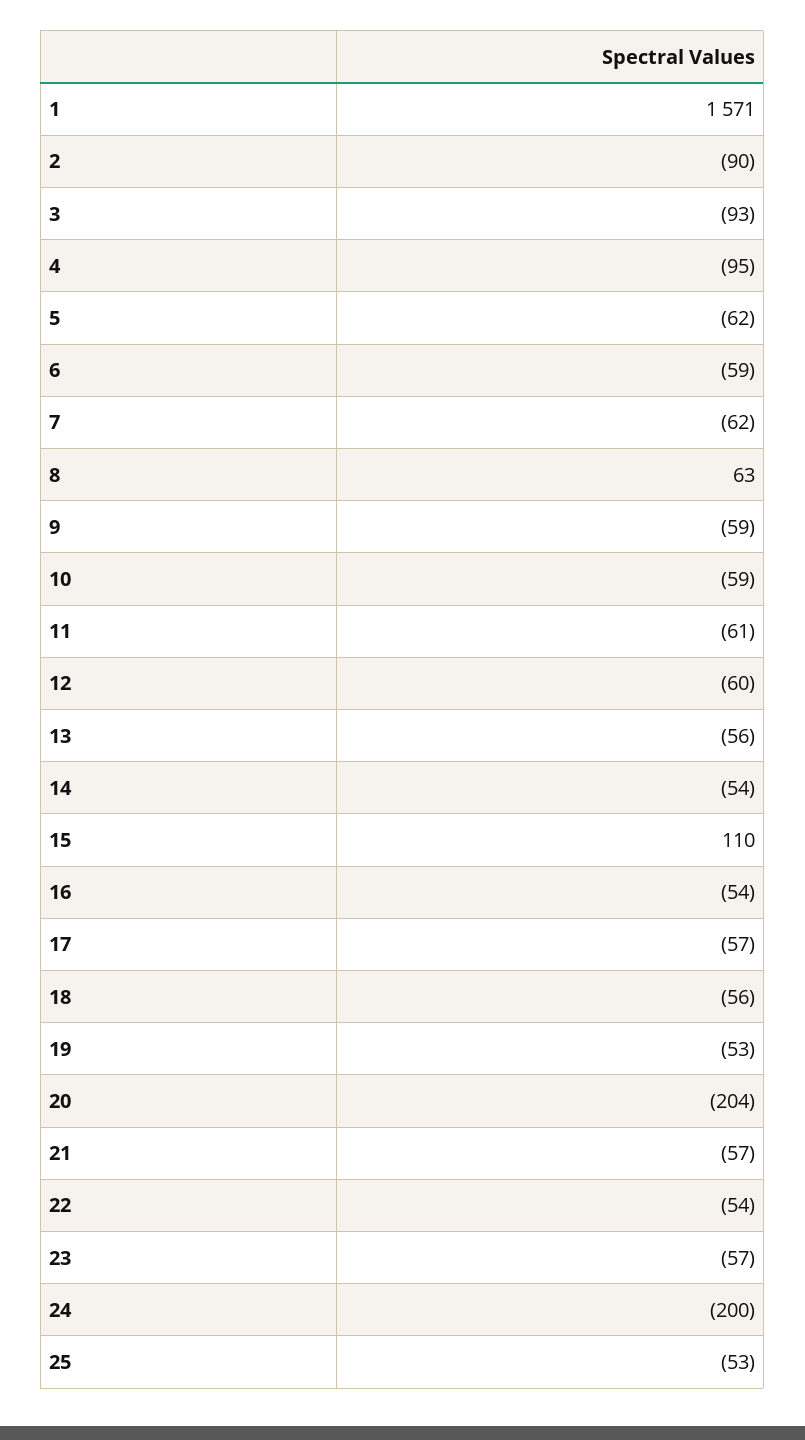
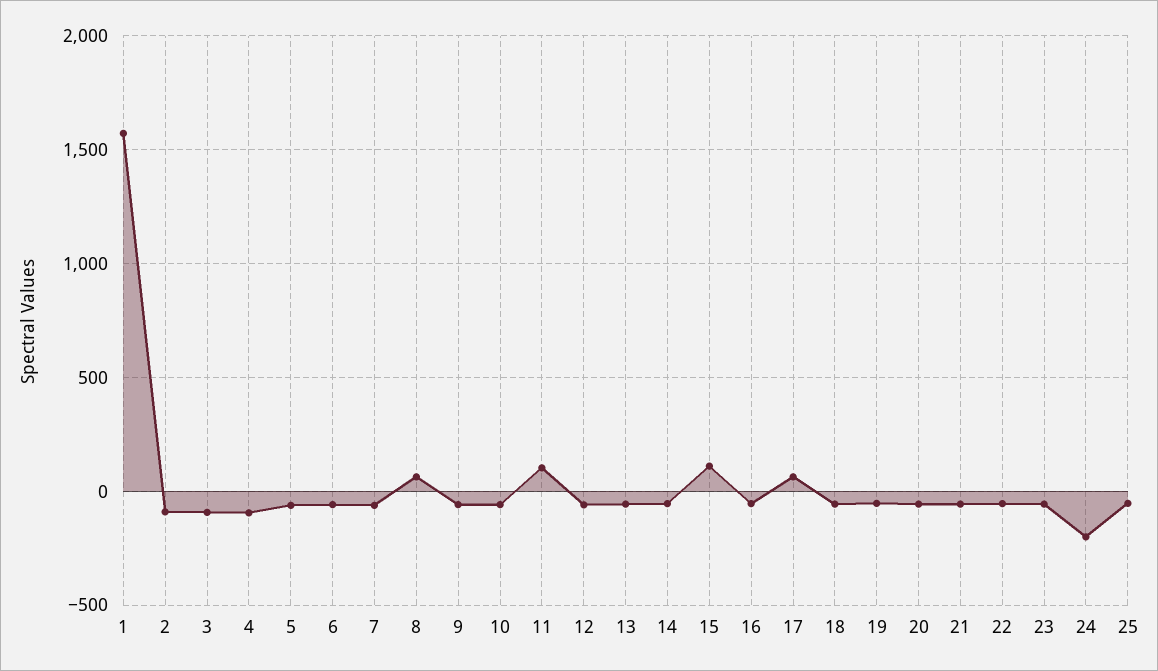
  {
    "1": 1571,
    "2": -90,
    "3": -93,
    "4": -95,
    "5": -62,
    "6": -59,
    "7": -62,
    "8": 63,
    "9": -59,
    "10": -59,
-   "11": -61,
+   "11": 100,
    "12": -60,
    "13": -56,
    "14": -54,
    "15": 110,
    "16": -54,
-   "17": -57,
+   "17": 50,
    "18": -56,
    "19": -53,
-   "20": -204,
+   "20": -50,
    "21": -57,
    "22": -54,
    "23": -57,
    "24": -200,
    "25": -53
  }

